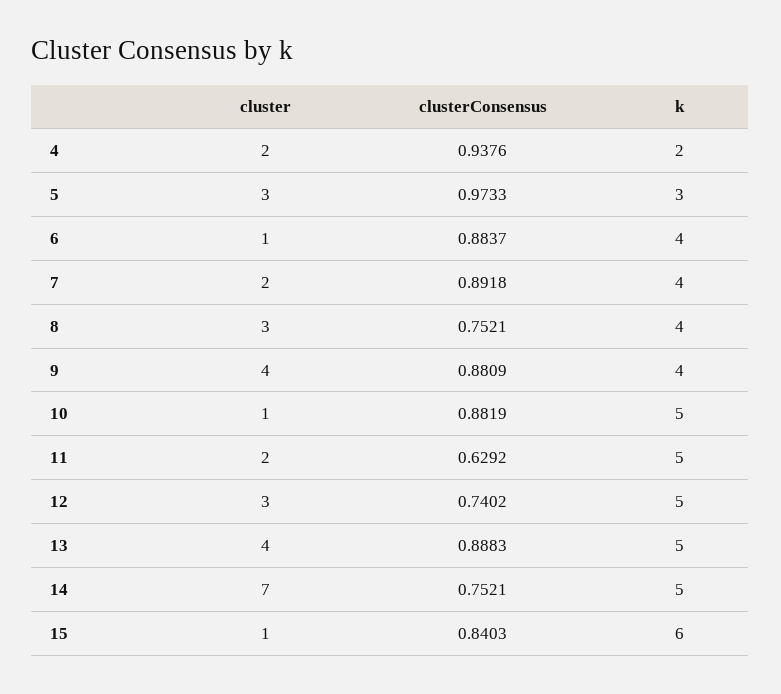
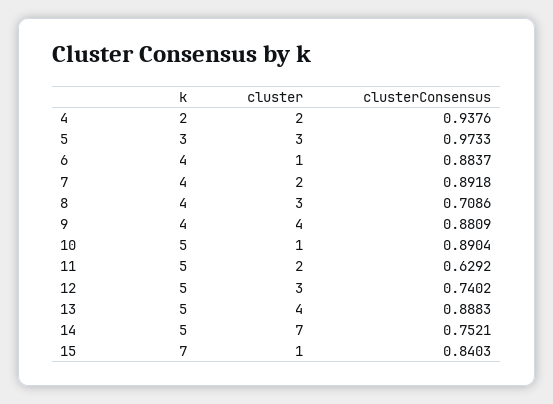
  {
    "cluster": {
      "4": 2,
      "5": 3,
      "6": 1,
      "7": 2,
      "8": 3,
      "9": 4,
      "10": 1,
      "11": 2,
      "12": 3,
      "13": 4,
      "14": 7,
      "15": 1
    },
    "clusterConsensus": {
      "4": 0.9376,
      "5": 0.9733,
      "6": 0.8837,
      "7": 0.8918,
-     "8": 0.7521,
+     "8": 0.7086,
      "9": 0.8809,
-     "10": 0.8819,
+     "10": 0.8904,
      "11": 0.6292,
      "12": 0.7402,
      "13": 0.8883,
      "14": 0.7521,
      "15": 0.8403
    },
    "k": {
      "4": 2,
      "5": 3,
      "6": 4,
      "7": 4,
      "8": 4,
      "9": 4,
      "10": 5,
      "11": 5,
      "12": 5,
      "13": 5,
      "14": 5,
-     "15": 6
+     "15": 7
    }
  }

